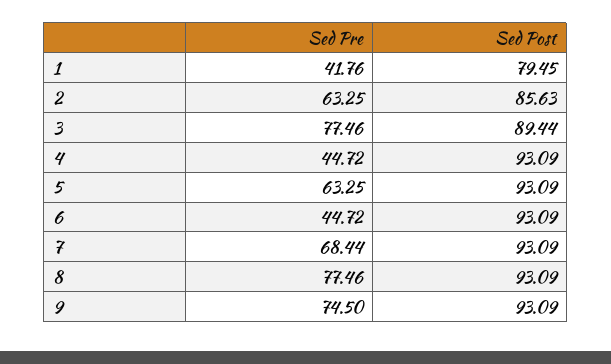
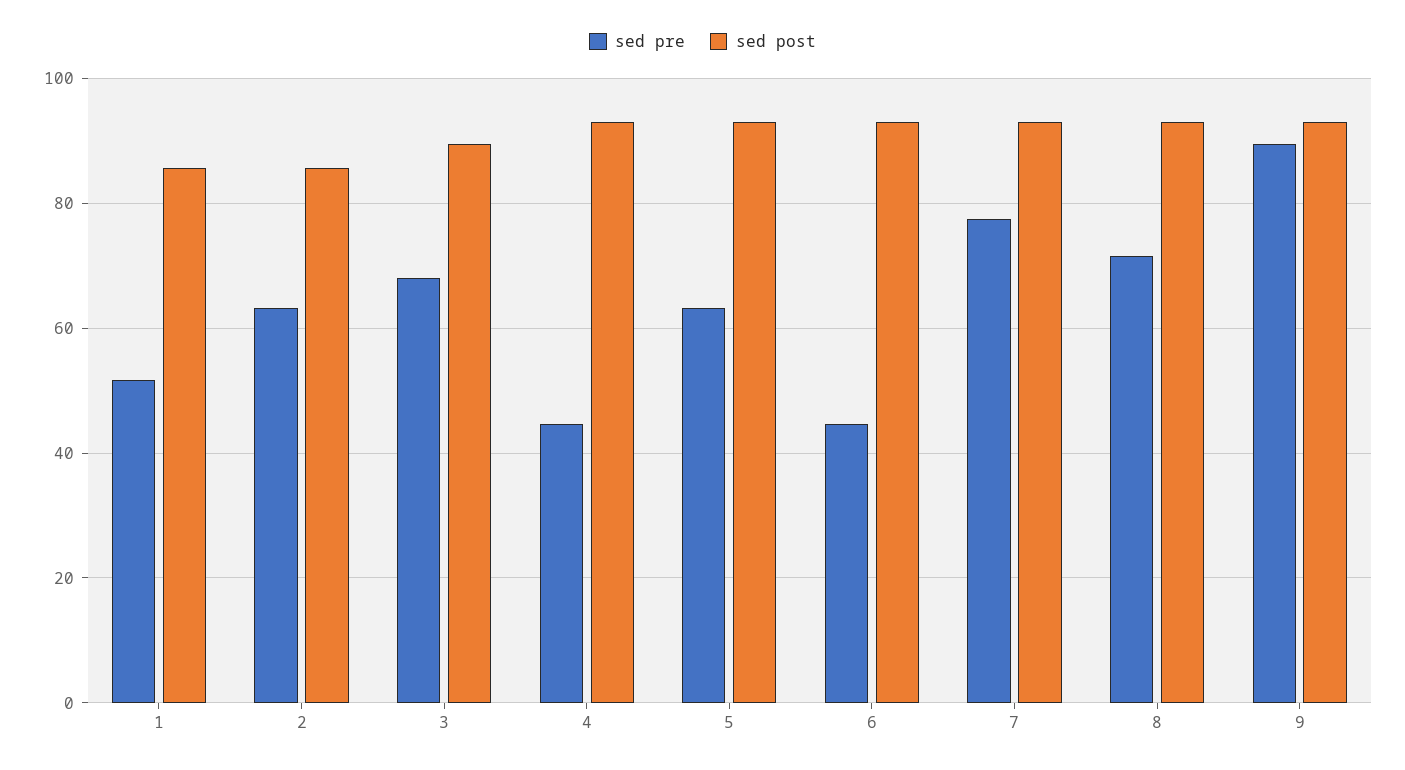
  {
    "Sed Pre": {
-     "1": 41.76,
+     "1": 52,
      "2": 63.25,
-     "3": 77.46,
+     "3": 68,
      "4": 44.72,
      "5": 63.25,
      "6": 44.72,
-     "7": 68.44,
+     "7": 78,
-     "8": 77.46,
+     "8": 72,
-     "9": 74.5
+     "9": 90
    },
    "Sed Post": {
-     "1": 79.45,
+     "1": 86,
      "2": 85.63,
      "3": 89.44,
      "4": 93.09,
      "5": 93.09,
      "6": 93.09,
      "7": 93.09,
      "8": 93.09,
      "9": 93.09
    }
  }

